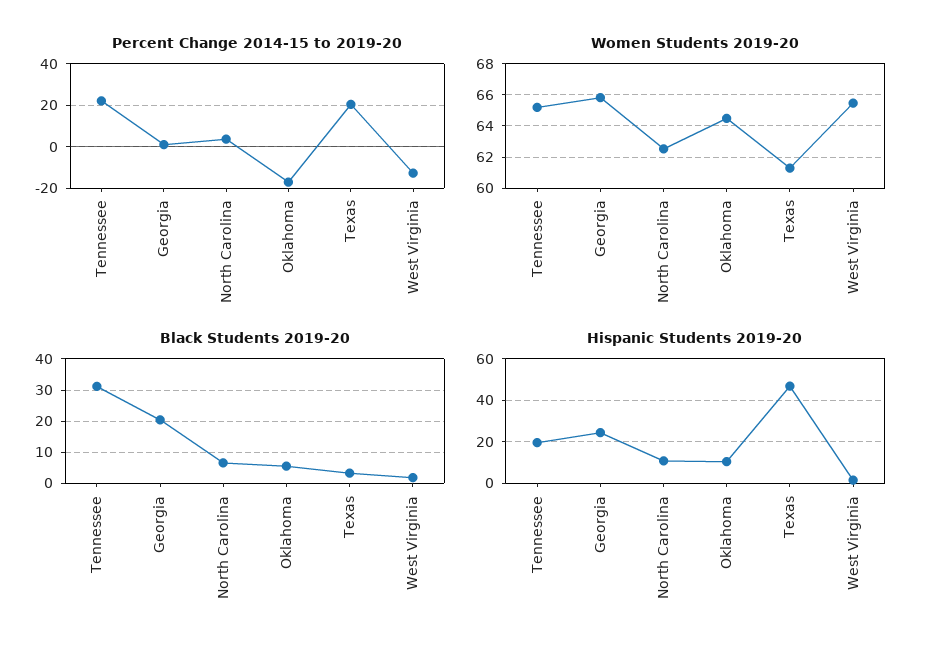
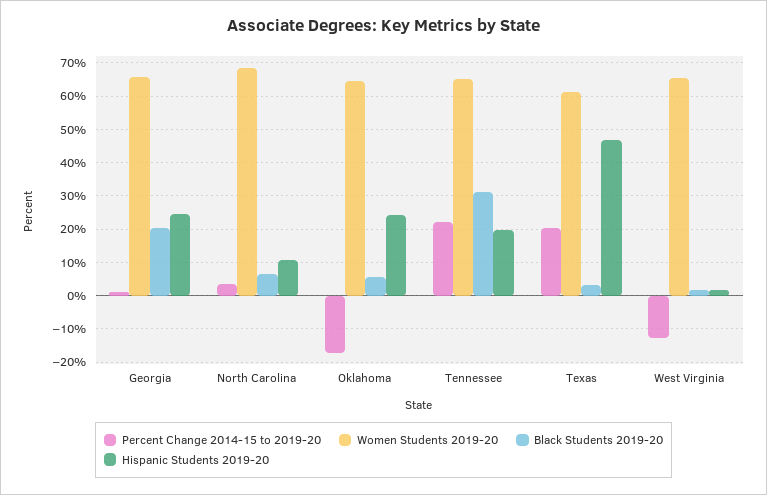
  {
    "Percent Change 2014-15 to 2019-20": {
      "Tennessee": 22,
      "Georgia": 0,
      "North Carolina": 4,
      "Oklahoma": -18,
      "Texas": 20,
      "West Virginia": -12
    },
    "Women Students 2019-20": {
      "Tennessee": 65,
      "Georgia": 66,
-     "North Carolina": 62.5,
+     "North Carolina": 68,
      "Oklahoma": 64.5,
      "Texas": 61.5,
      "West Virginia": 65.5
    },
    "Black Students 2019-20": {
      "Tennessee": 32,
      "Georgia": 20,
      "North Carolina": 6,
      "Oklahoma": 6,
      "Texas": 4,
      "West Virginia": 2
    },
    "Hispanic Students 2019-20": {
      "Tennessee": 20,
      "Georgia": 24,
      "North Carolina": 10,
-     "Oklahoma": 10,
+     "Oklahoma": 24,
      "Texas": 46,
      "West Virginia": 2
    }
  }

